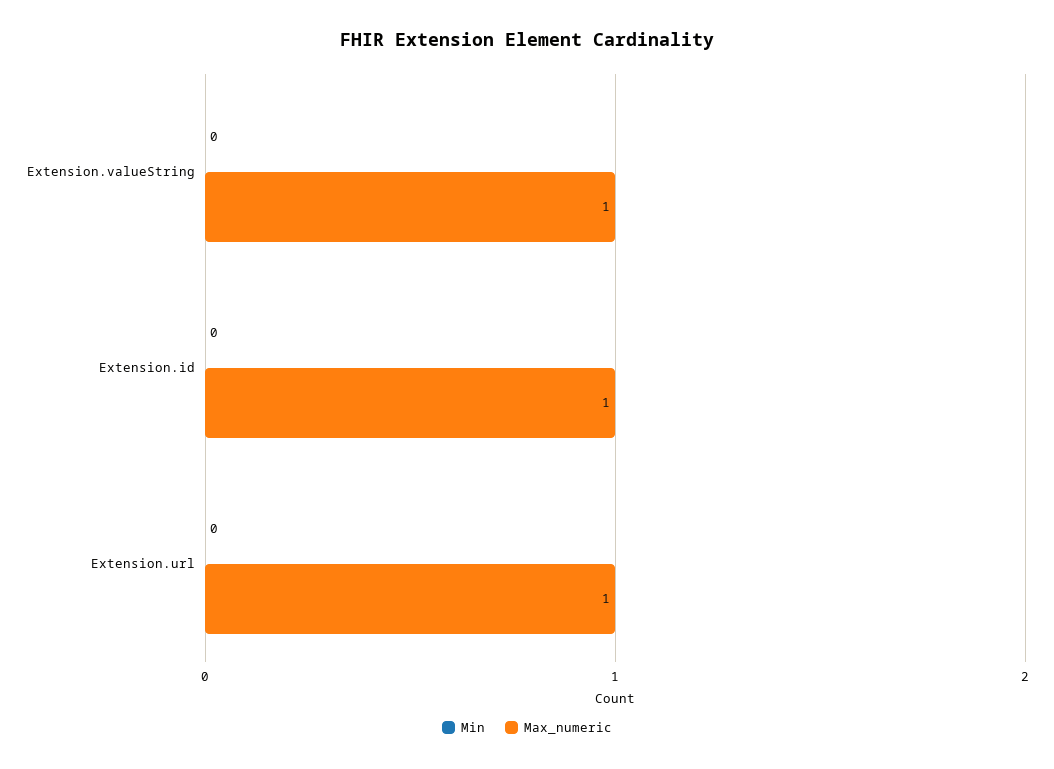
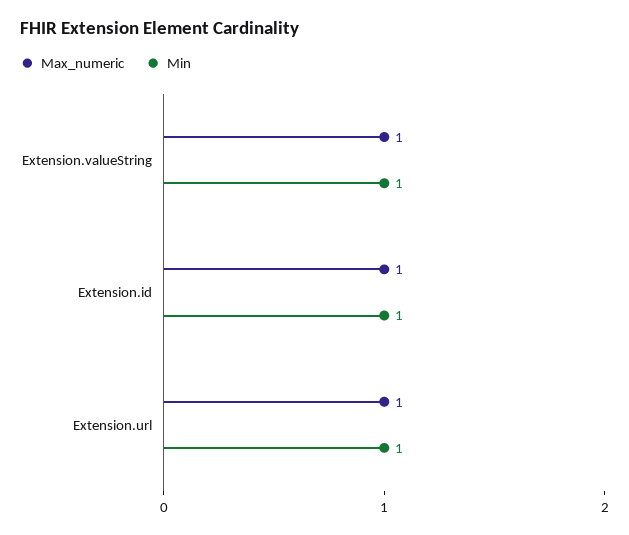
  {
    "Min": {
-     "Extension.valueString": 0,
+     "Extension.valueString": 1,
-     "Extension.id": 0,
+     "Extension.id": 1,
-     "Extension.url": 0
+     "Extension.url": 1
    },
    "Max_numeric": {
      "Extension.valueString": 1,
      "Extension.id": 1,
      "Extension.url": 1
    }
  }

